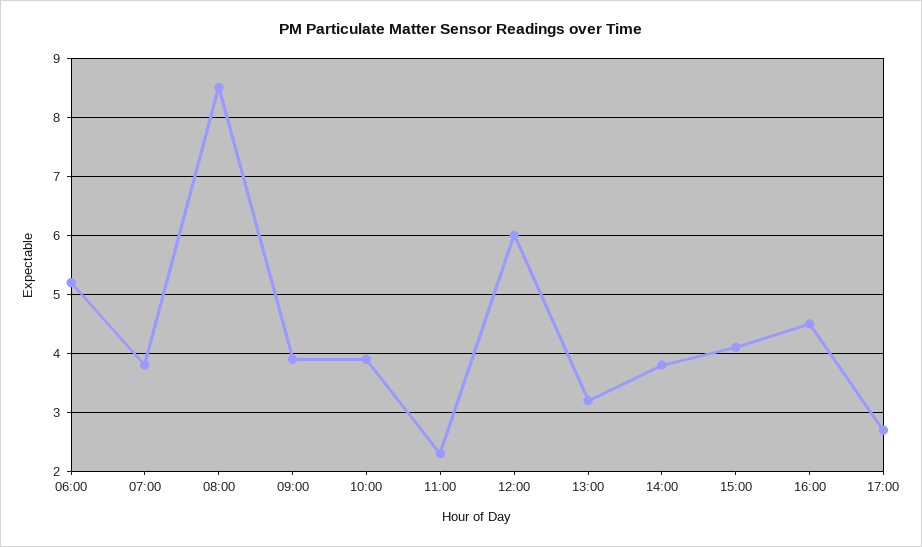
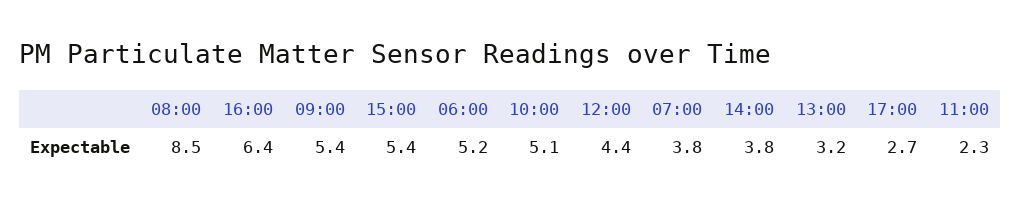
  {
    "06:00": 5.2,
    "07:00": 3.8,
    "08:00": 8.5,
-   "09:00": 4,
+   "09:00": 5.4,
-   "10:00": 4,
+   "10:00": 5.1,
    "11:00": 2.3,
-   "12:00": 6,
+   "12:00": 4.4,
    "13:00": 3.2,
    "14:00": 3.8,
-   "15:00": 4,
+   "15:00": 5.4,
-   "16:00": 4.5,
+   "16:00": 6.4,
    "17:00": 2.7
  }

